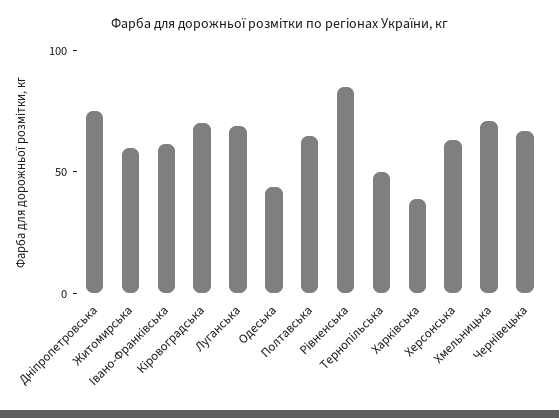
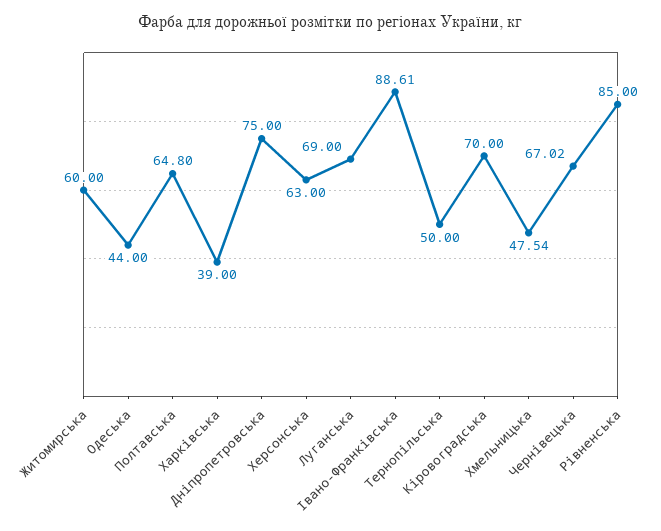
  {
    "Дніпропетровська": 75,
    "Житомирська": 60,
-   "Івано-Франківська": 60,
+   "Івано-Франківська": 88.61,
    "Кіровоградська": 70,
    "Луганська": 69,
    "Одеська": 44,
    "Полтавська": 64.8,
    "Рівненська": 85,
    "Тернопільська": 50,
    "Харківська": 39,
    "Херсонська": 63,
-   "Хмельницька": 70,
+   "Хмельницька": 47.54,
    "Чернівецька": 67.02
  }

